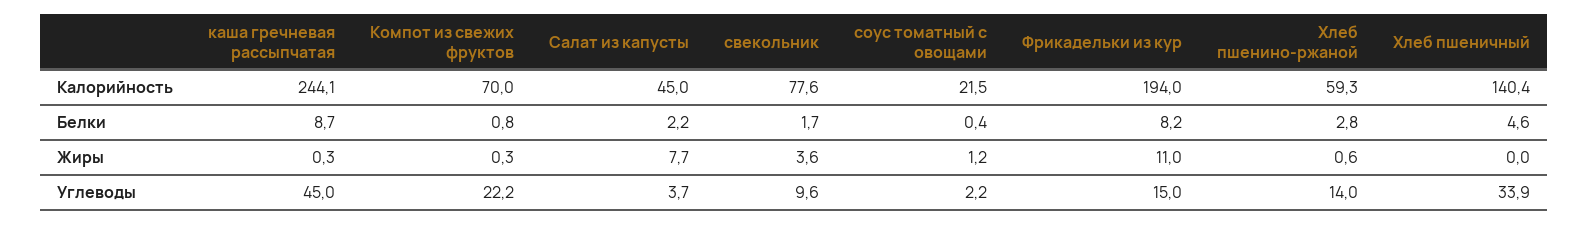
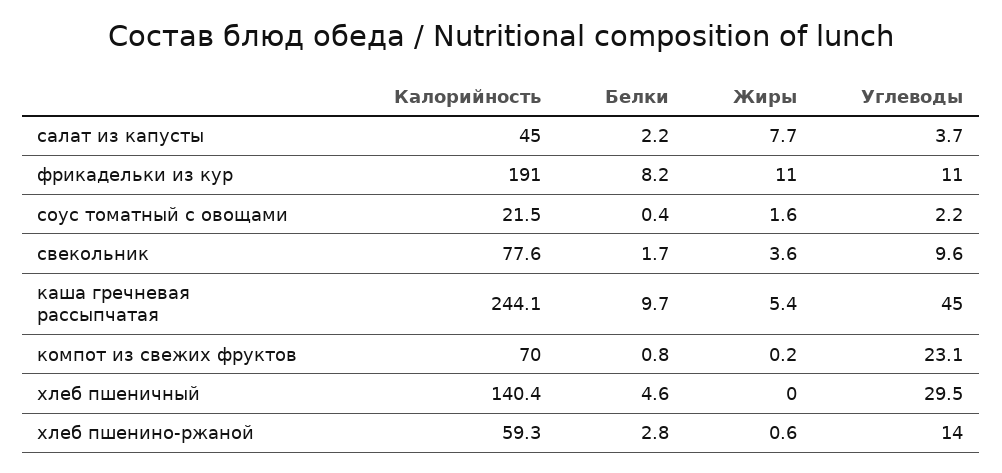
  {
    "каша гречневая рассыпчатая": {
      "Калорийность": 244.1,
-     "Белки": 8.7,
+     "Белки": 9.7,
-     "Жиры": 0.3,
+     "Жиры": 5.4,
      "Углеводы": 45
    },
    "Компот из свежих фруктов": {
      "Калорийность": 70,
      "Белки": 0.8,
-     "Жиры": 0.3,
+     "Жиры": 0.2,
-     "Углеводы": 22.2
+     "Углеводы": 23.1
    },
    "Салат из капусты": {
      "Калорийность": 45,
      "Белки": 2.2,
      "Жиры": 7.7,
      "Углеводы": 3.7
    },
    "свекольник": {
      "Калорийность": 77.6,
      "Белки": 1.7,
      "Жиры": 3.6,
      "Углеводы": 9.6
    },
    "соус томатный с овощами": {
      "Калорийность": 21.5,
      "Белки": 0.4,
-     "Жиры": 1.2,
+     "Жиры": 1.6,
      "Углеводы": 2.2
    },
    "Фрикадельки из кур": {
-     "Калорийность": 194,
+     "Калорийность": 191,
      "Белки": 8.2,
      "Жиры": 11,
-     "Углеводы": 15
+     "Углеводы": 11
    },
    "Хлеб пшенино-ржаной": {
      "Калорийность": 59.3,
      "Белки": 2.8,
      "Жиры": 0.6,
      "Углеводы": 14
    },
    "Хлеб пшеничный": {
      "Калорийность": 140.4,
      "Белки": 4.6,
      "Жиры": 0,
-     "Углеводы": 33.9
+     "Углеводы": 29.5
    }
  }

